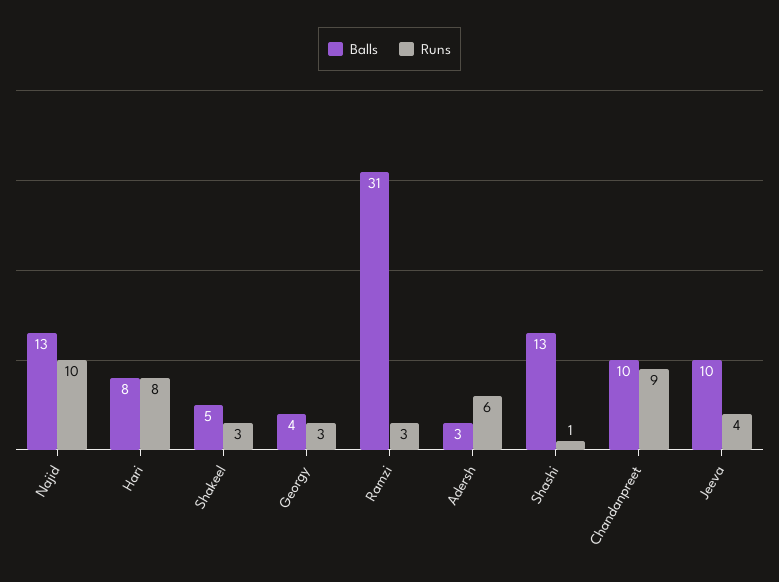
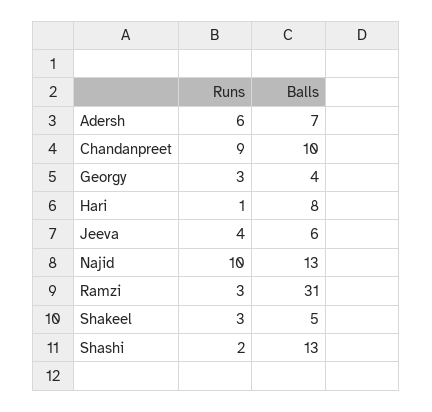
  {
    "Balls": {
      "Najid": 13,
      "Hari": 8,
      "Shakeel": 5,
      "Georgy": 4,
      "Ramzi": 31,
-     "Adersh": 3,
+     "Adersh": 7,
      "Shashi": 13,
      "Chandanpreet": 10,
-     "Jeeva": 10
+     "Jeeva": 6
    },
    "Runs": {
      "Najid": 10,
-     "Hari": 8,
+     "Hari": 1,
      "Shakeel": 3,
      "Georgy": 3,
      "Ramzi": 3,
      "Adersh": 6,
-     "Shashi": 1,
+     "Shashi": 2,
      "Chandanpreet": 9,
      "Jeeva": 4
    }
  }

